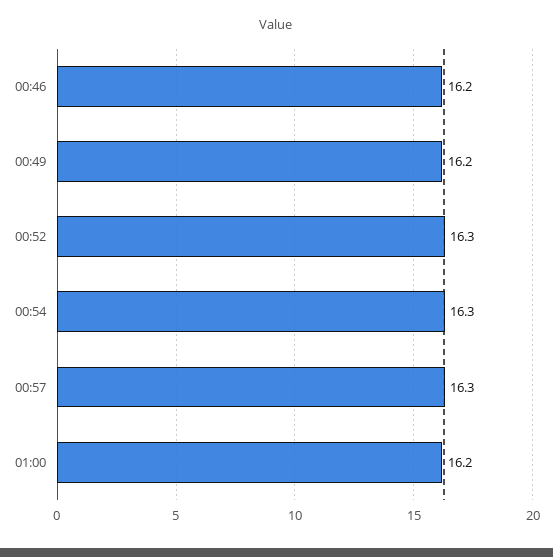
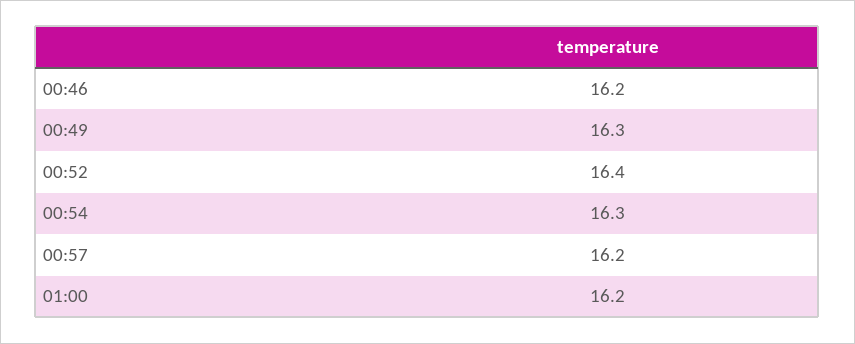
  {
    "00:46": 16.2,
-   "00:49": 16.2,
+   "00:49": 16.3,
-   "00:52": 16.3,
+   "00:52": 16.4,
    "00:54": 16.3,
-   "00:57": 16.3,
+   "00:57": 16.2,
    "01:00": 16.2
  }

